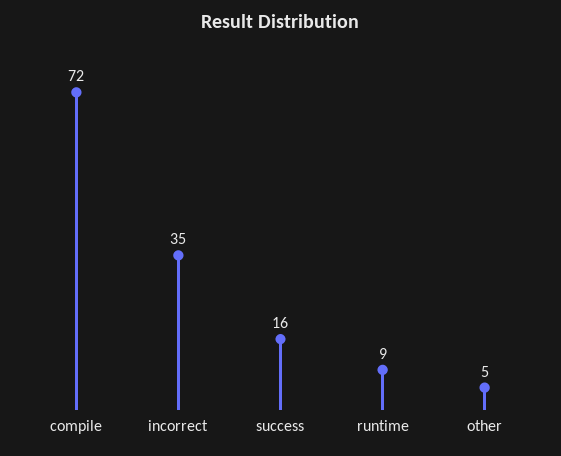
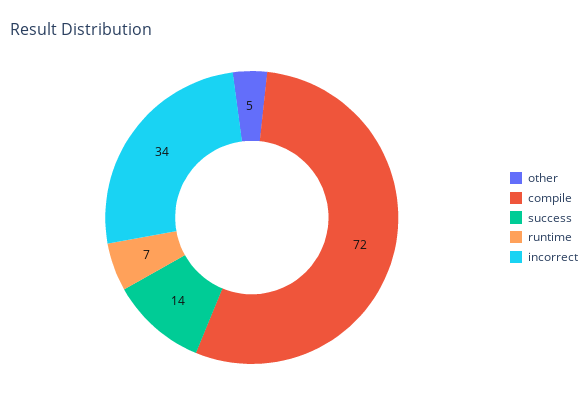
  {
    "compile": 72,
-   "incorrect": 35,
+   "incorrect": 34,
-   "success": 16,
+   "success": 14,
-   "runtime": 9,
+   "runtime": 7,
    "other": 5
  }

